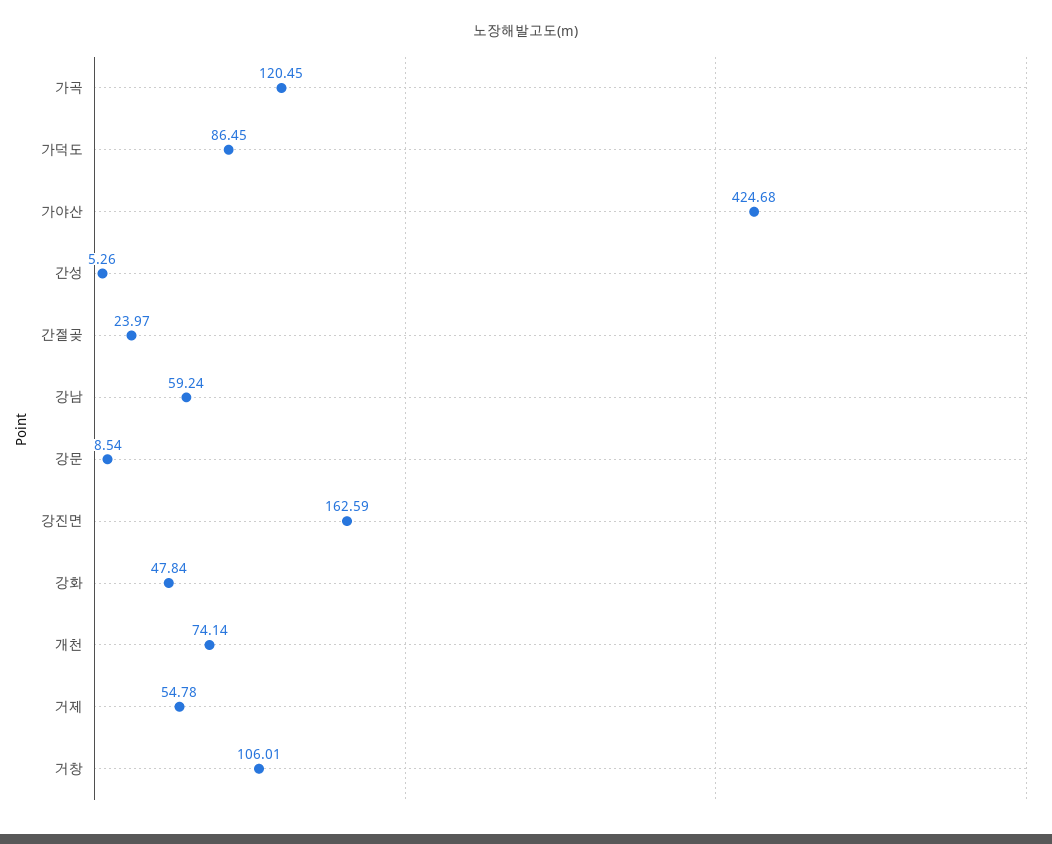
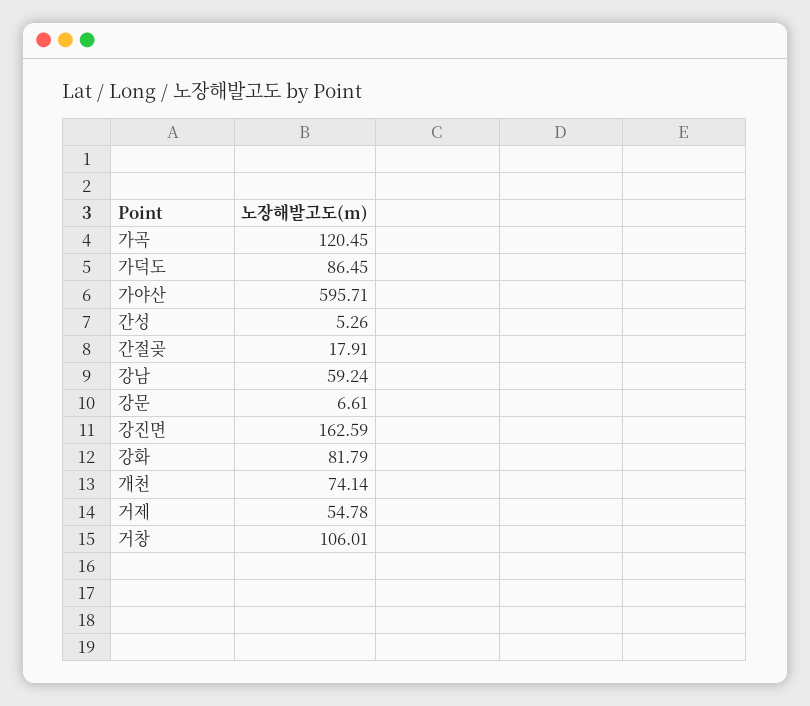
  {
    "가곡": 120.45,
    "가덕도": 86.45,
-   "가야산": 424.68,
+   "가야산": 595.71,
    "간성": 5.26,
-   "간절곶": 23.97,
+   "간절곶": 17.91,
    "강남": 59.24,
-   "강문": 8.54,
+   "강문": 6.61,
    "강진면": 162.59,
-   "강화": 47.84,
+   "강화": 81.79,
    "개천": 74.14,
    "거제": 54.78,
    "거창": 106.01
  }

